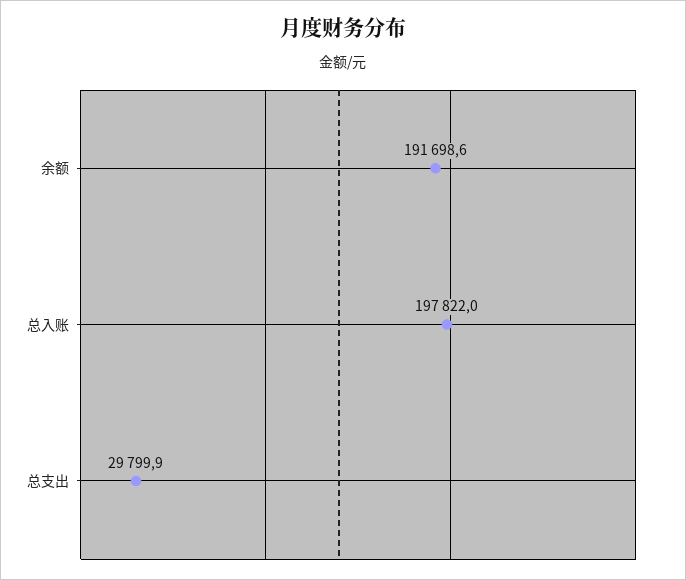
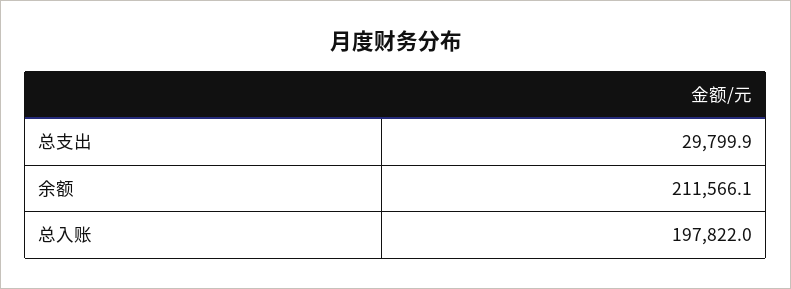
  {
-   "余额": 191698.6,
+   "余额": 211566.1,
    "总入账": 197822,
    "总支出": 29799.9
  }

